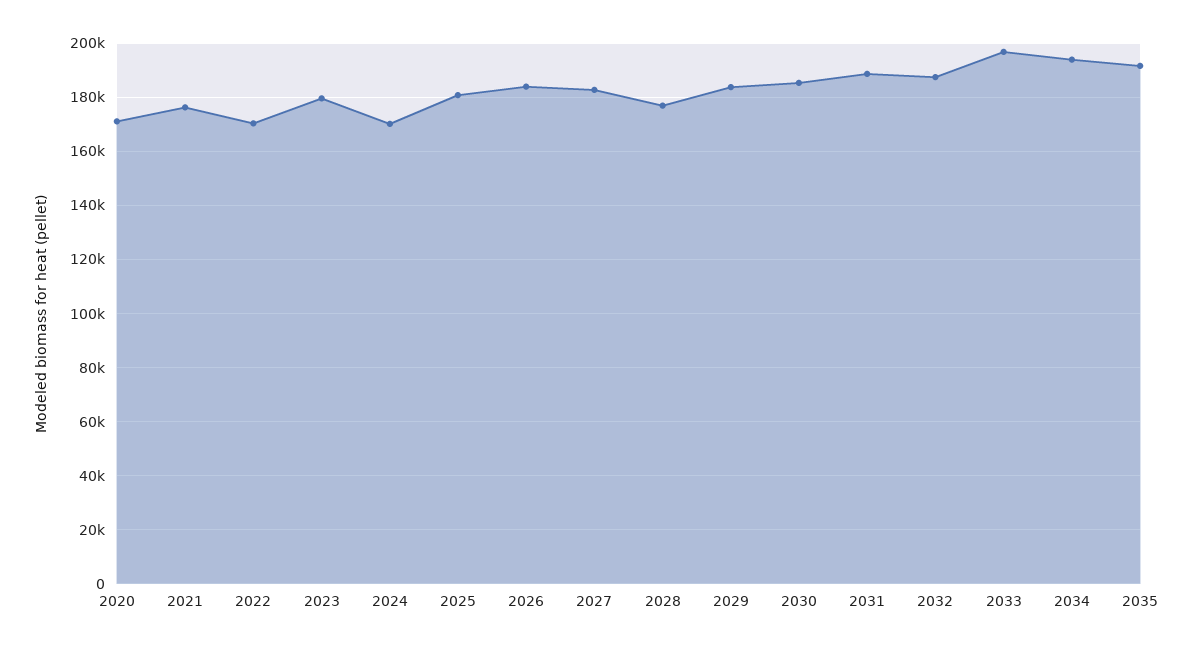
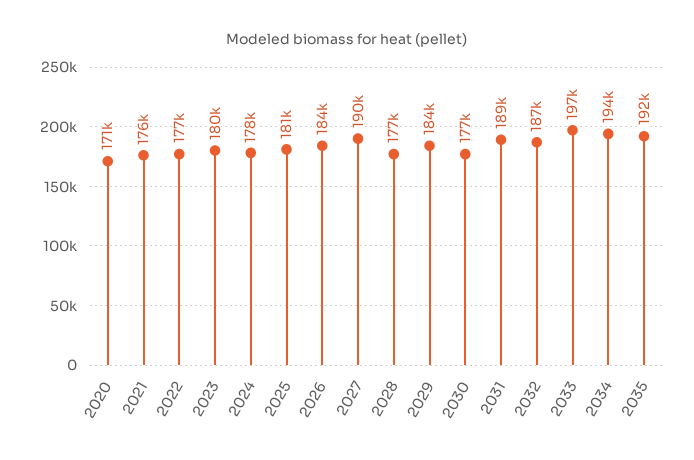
  {
    "2020": 171000,
    "2021": 176000,
-   "2022": 170000,
+   "2022": 177000,
    "2023": 180000,
-   "2024": 170000,
+   "2024": 178000,
    "2025": 181000,
    "2026": 184000,
-   "2027": 182500,
+   "2027": 190000,
    "2028": 177000,
    "2029": 184000,
-   "2030": 185000,
+   "2030": 177000,
    "2031": 189000,
    "2032": 187000,
    "2033": 197000,
    "2034": 194000,
    "2035": 192000
  }

